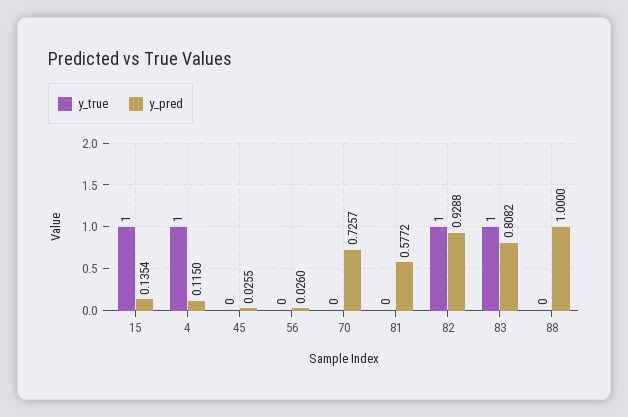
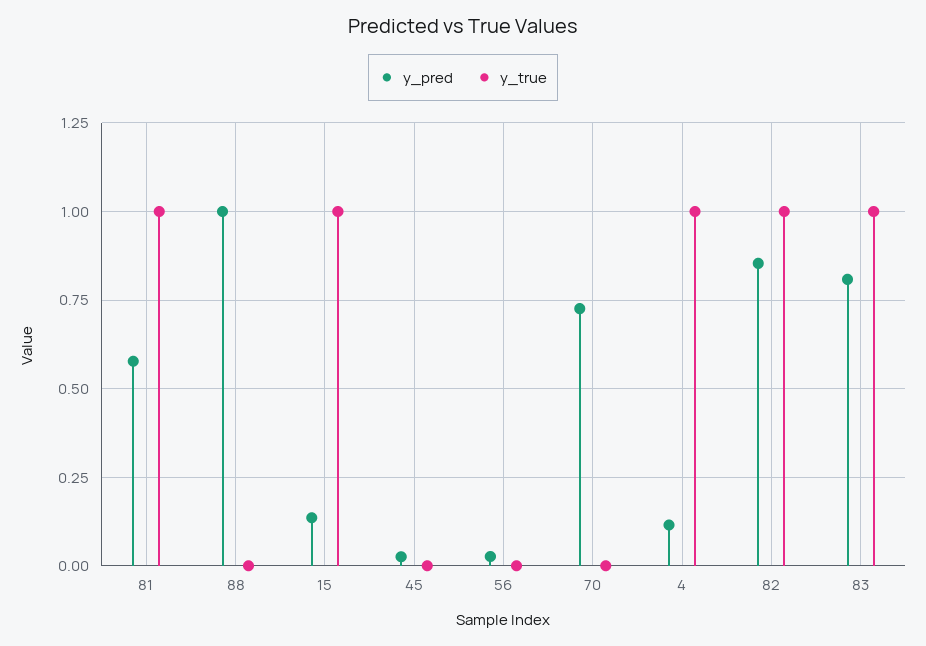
  {
    "y_true": {
      "15": 1,
      "4": 1,
      "45": 0,
      "56": 0,
      "70": 0,
-     "81": 0,
+     "81": 1,
      "82": 1,
      "83": 1,
      "88": 0
    },
    "y_pred": {
      "15": 0.1354,
      "4": 0.115,
      "45": 0.0255,
      "56": 0.026,
      "70": 0.7257,
      "81": 0.5772,
-     "82": 0.9288,
+     "82": 0.85,
      "83": 0.8082,
      "88": 1
    }
  }

